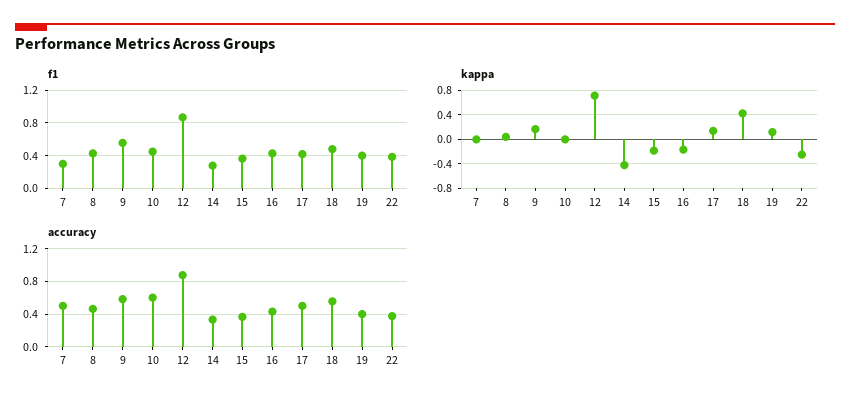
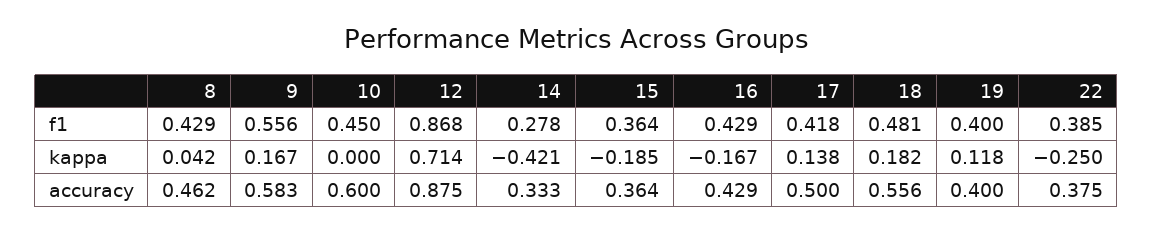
  {
    "f1": {
-     "7": 0.3,
      "8": 0.429,
      "9": 0.556,
      "10": 0.45,
      "12": 0.868,
      "14": 0.278,
      "15": 0.364,
      "16": 0.429,
      "17": 0.418,
      "18": 0.481,
      "19": 0.4,
      "22": 0.385
    },
    "kappa": {
-     "7": 0,
      "8": 0.042,
      "9": 0.167,
      "10": 0,
      "12": 0.714,
      "14": -0.421,
      "15": -0.185,
      "16": -0.167,
      "17": 0.138,
-     "18": 0.4,
+     "18": 0.182,
      "19": 0.118,
      "22": -0.25
    },
    "accuracy": {
-     "7": 0.5,
      "8": 0.462,
      "9": 0.583,
      "10": 0.6,
      "12": 0.875,
      "14": 0.333,
      "15": 0.364,
      "16": 0.429,
      "17": 0.5,
      "18": 0.556,
      "19": 0.4,
      "22": 0.375
    }
  }

